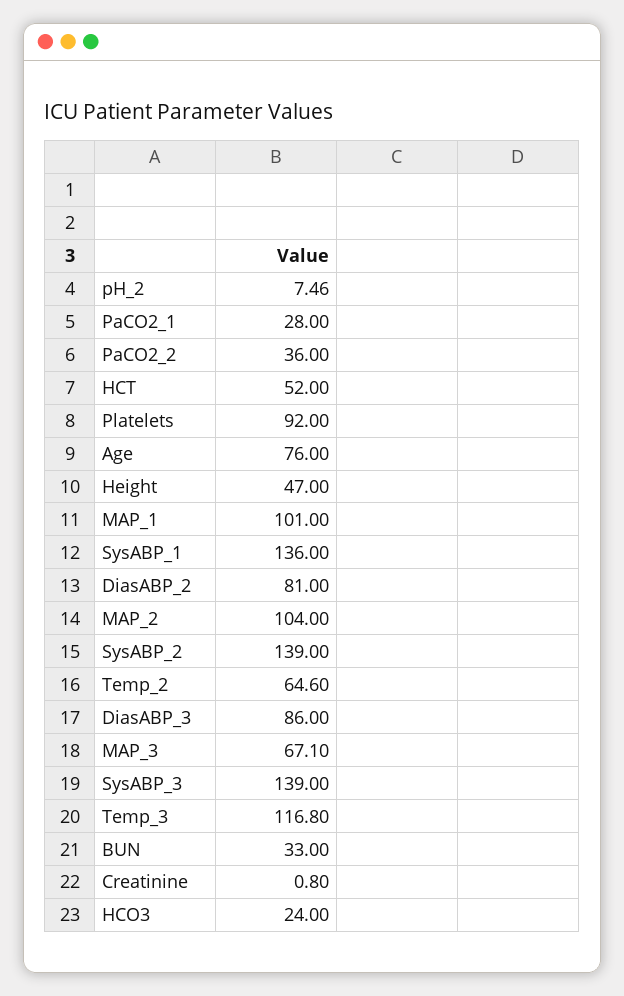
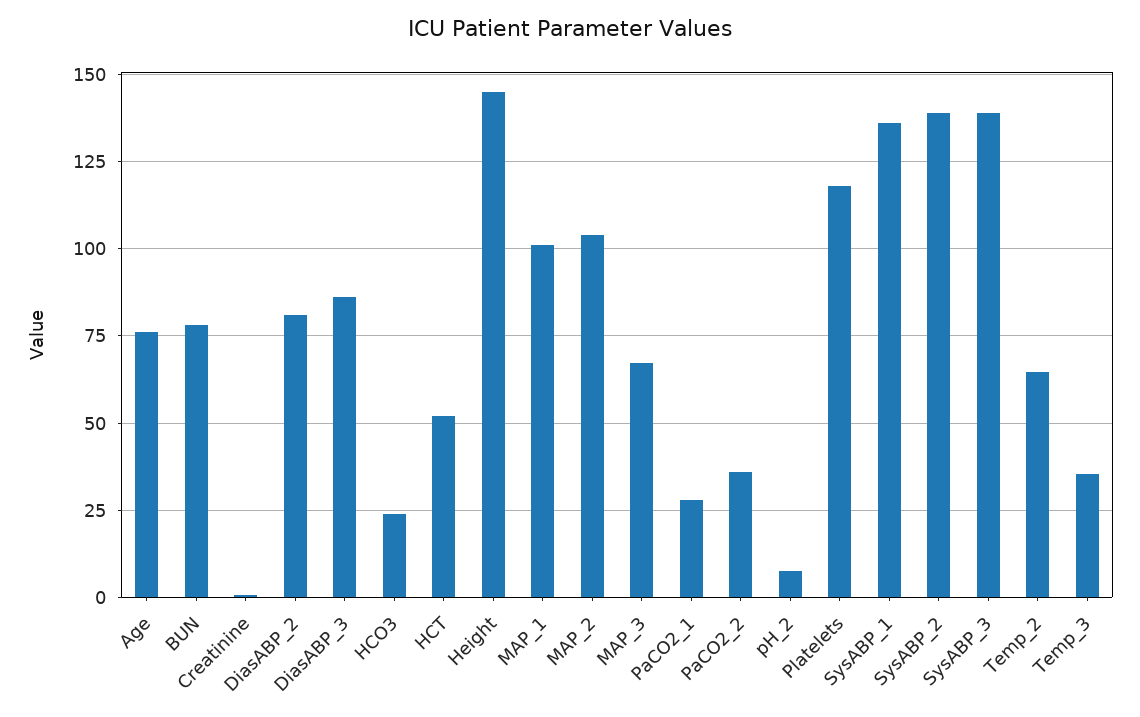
  {
    "pH_2": 7.46,
    "PaCO2_1": 28,
    "PaCO2_2": 36,
    "HCT": 52,
-   "Platelets": 92,
+   "Platelets": 117.5,
    "Age": 76,
-   "Height": 47,
+   "Height": 145,
    "MAP_1": 101,
    "SysABP_1": 136,
    "DiasABP_2": 81,
    "MAP_2": 104,
    "SysABP_2": 139,
    "Temp_2": 64.6,
    "DiasABP_3": 86,
    "MAP_3": 67.1,
    "SysABP_3": 139,
-   "Temp_3": 116.8,
+   "Temp_3": 35,
-   "BUN": 33,
+   "BUN": 77.5,
    "Creatinine": 0.8,
    "HCO3": 24
  }

